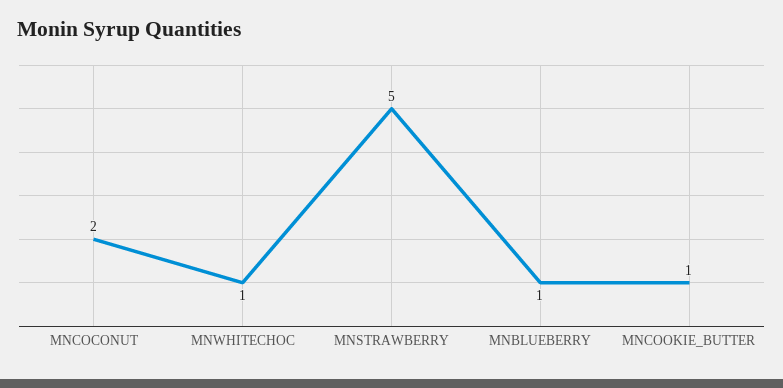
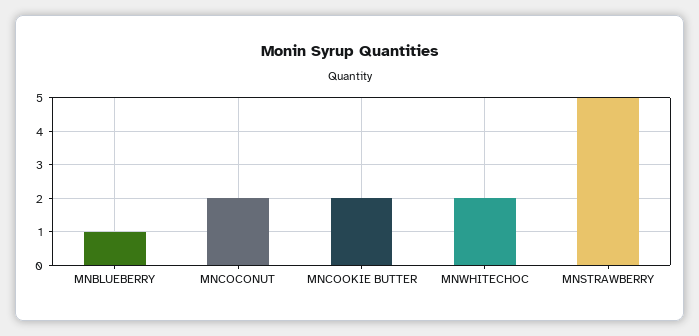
  {
    "MNCOCONUT": 2,
-   "MNWHITECHOC": 1,
+   "MNWHITECHOC": 2,
    "MNSTRAWBERRY": 5,
    "MNBLUEBERRY": 1,
-   "MNCOOKIE_BUTTER": 1
+   "MNCOOKIE_BUTTER": 2
  }

